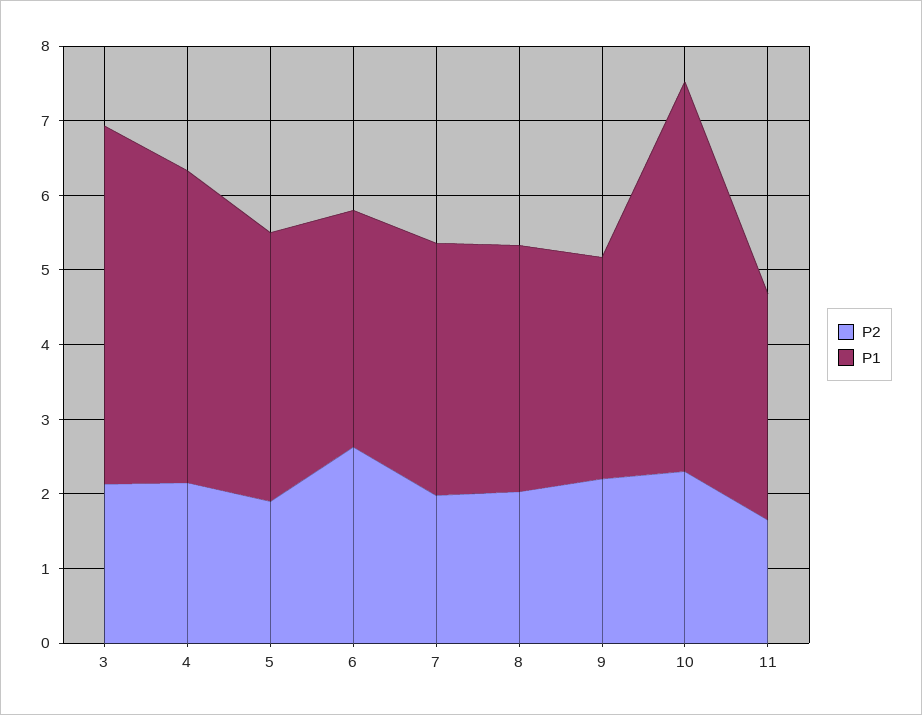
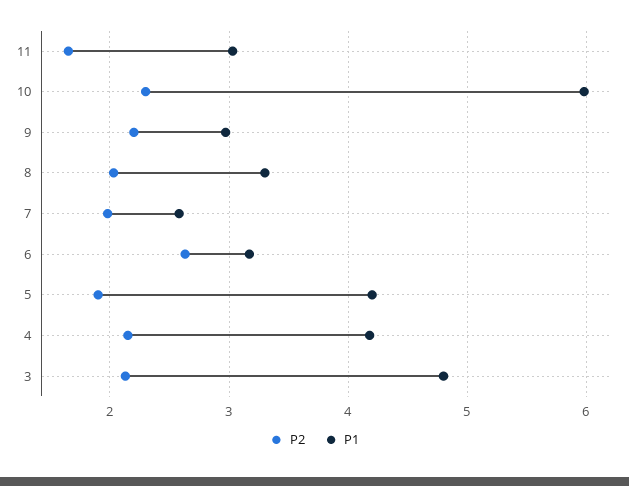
  {
    "P2": {
      "3": 2.1,
      "4": 2.2,
      "5": 1.9,
      "6": 2.6,
      "7": 2,
      "8": 2,
      "9": 2.2,
      "10": 2.3,
      "11": 1.7
    },
    "P1": {
      "3": 4.8,
      "4": 4.2,
-     "5": 3.6,
+     "5": 4.2,
      "6": 3.2,
-     "7": 3.4,
+     "7": 2.6,
      "8": 3.3,
      "9": 3,
-     "10": 5.2,
+     "10": 6,
      "11": 3
    }
  }

